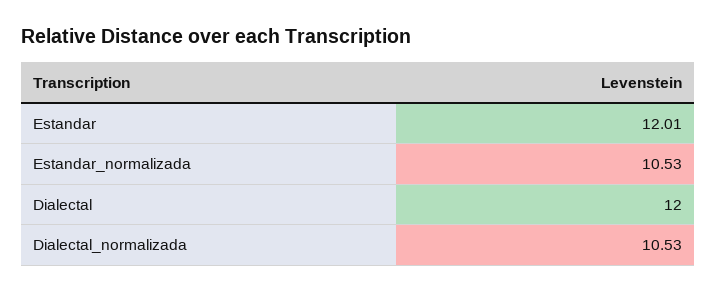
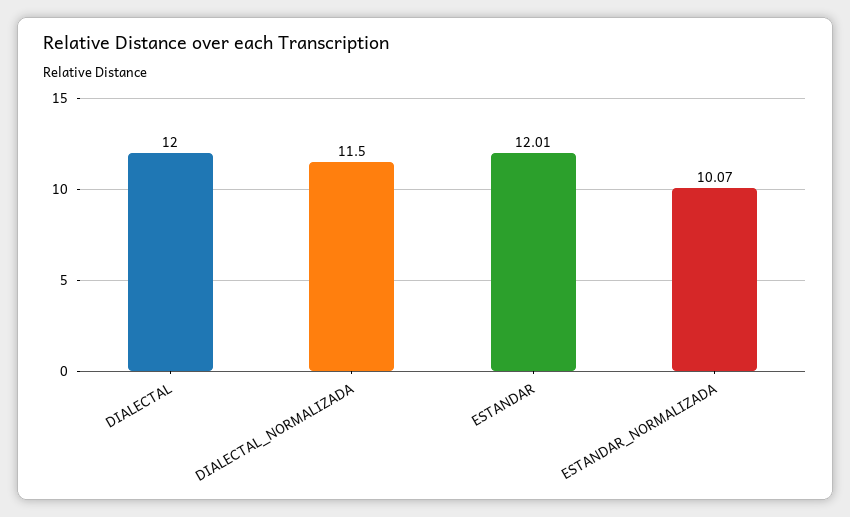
  {
    "Estandar": 12.01,
-   "Estandar_normalizada": 10.53,
+   "Estandar_normalizada": 10.07,
    "Dialectal": 12,
-   "Dialectal_normalizada": 10.53
+   "Dialectal_normalizada": 11.5
  }

